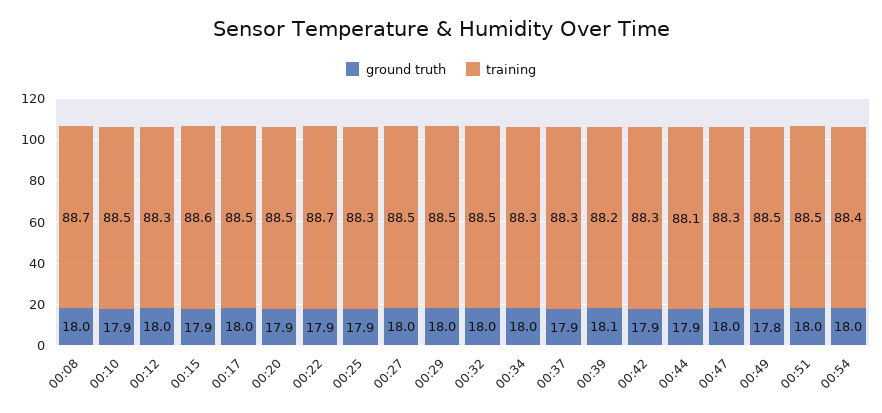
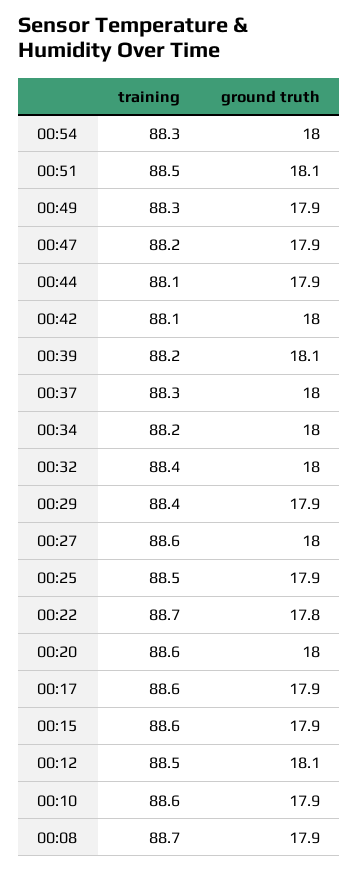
  {
    "ground truth": {
-     "00:08": 18,
+     "00:08": 17.9,
      "00:10": 17.9,
-     "00:12": 18,
+     "00:12": 18.1,
      "00:15": 17.9,
-     "00:17": 18,
+     "00:17": 17.9,
-     "00:20": 17.9,
+     "00:20": 18,
-     "00:22": 17.9,
+     "00:22": 17.8,
      "00:25": 17.9,
      "00:27": 18,
-     "00:29": 18,
+     "00:29": 17.9,
      "00:32": 18,
      "00:34": 18,
-     "00:37": 17.9,
+     "00:37": 18,
      "00:39": 18.1,
-     "00:42": 17.9,
+     "00:42": 18,
      "00:44": 17.9,
-     "00:47": 18,
+     "00:47": 17.9,
-     "00:49": 17.8,
+     "00:49": 17.9,
-     "00:51": 18,
+     "00:51": 18.1,
      "00:54": 18
    },
    "training": {
      "00:08": 88.7,
-     "00:10": 88.5,
+     "00:10": 88.6,
-     "00:12": 88.3,
+     "00:12": 88.5,
      "00:15": 88.6,
-     "00:17": 88.5,
+     "00:17": 88.6,
-     "00:20": 88.5,
+     "00:20": 88.6,
      "00:22": 88.7,
-     "00:25": 88.3,
+     "00:25": 88.5,
-     "00:27": 88.5,
+     "00:27": 88.6,
-     "00:29": 88.5,
+     "00:29": 88.4,
-     "00:32": 88.5,
+     "00:32": 88.4,
-     "00:34": 88.3,
+     "00:34": 88.2,
      "00:37": 88.3,
      "00:39": 88.2,
-     "00:42": 88.3,
+     "00:42": 88.1,
      "00:44": 88.1,
-     "00:47": 88.3,
+     "00:47": 88.2,
-     "00:49": 88.5,
+     "00:49": 88.3,
      "00:51": 88.5,
-     "00:54": 88.4
+     "00:54": 88.3
    }
  }

